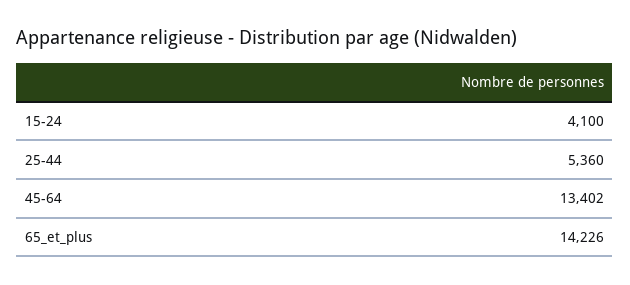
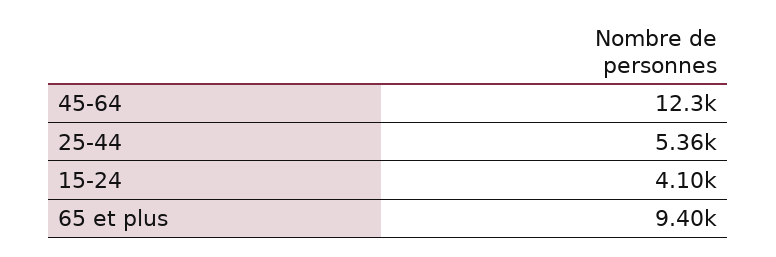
  {
    "15-24": 4100,
    "25-44": 5360,
-   "45-64": 13402,
+   "45-64": 12300,
-   "65_et_plus": 14226
+   "65_et_plus": 9400
  }

